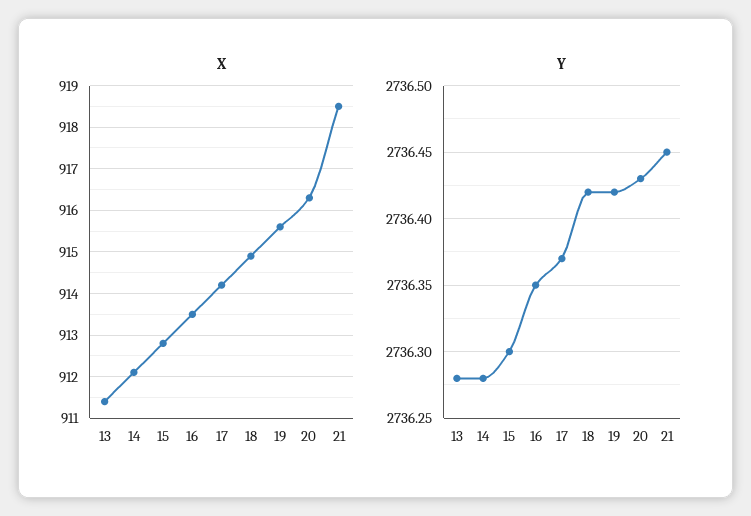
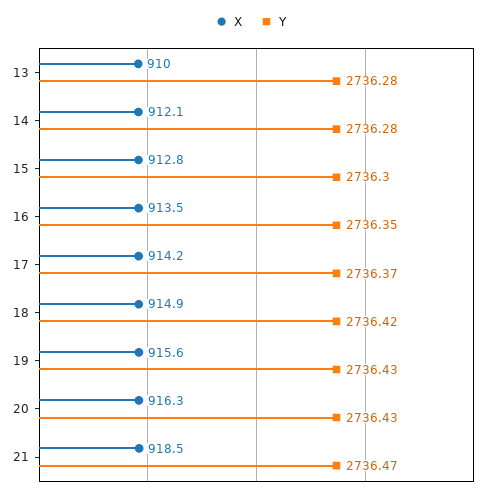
  {
    "X": {
-     "13": 911.5,
+     "13": 910,
      "14": 912.1,
      "15": 912.8,
      "16": 913.5,
      "17": 914.2,
      "18": 914.9,
      "19": 915.6,
      "20": 916.3,
      "21": 918.5
    },
    "Y": {
      "13": 2736.28,
      "14": 2736.28,
      "15": 2736.3,
      "16": 2736.35,
      "17": 2736.37,
      "18": 2736.42,
-     "19": 2736.42,
+     "19": 2736.43,
      "20": 2736.43,
-     "21": 2736.45
+     "21": 2736.47
    }
  }

